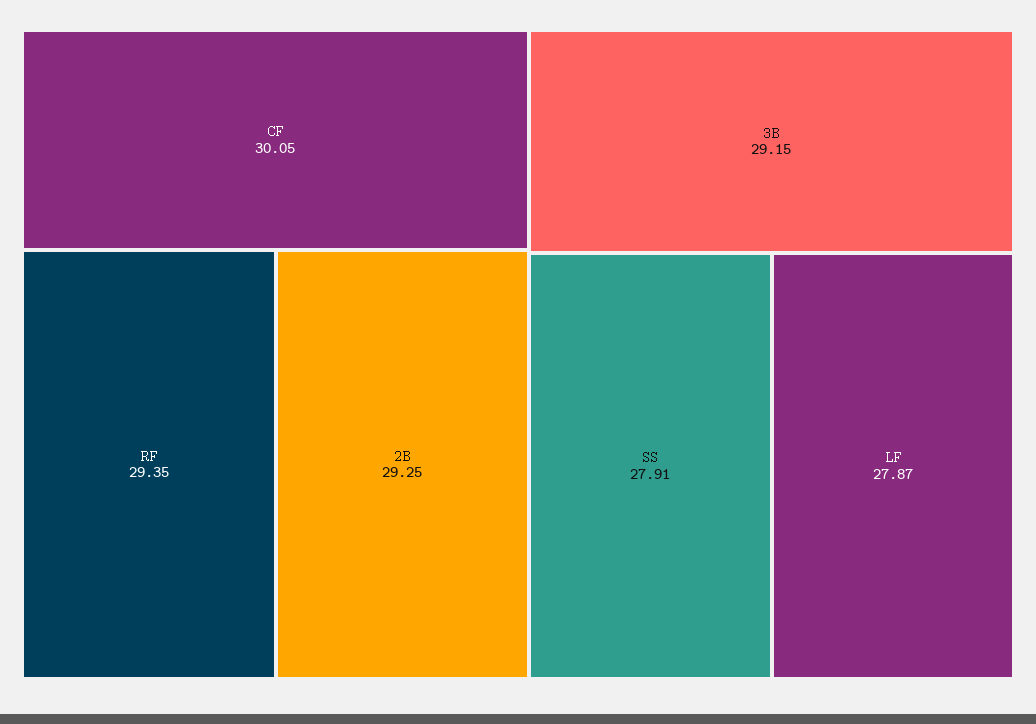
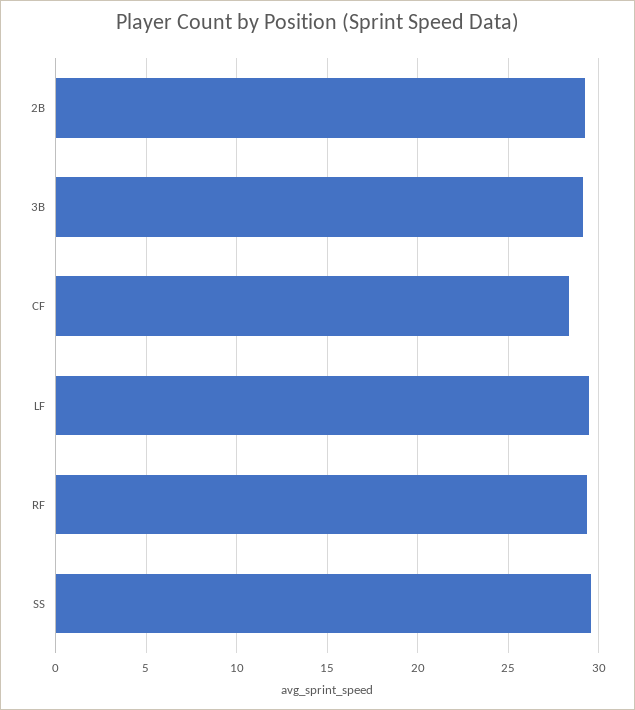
  {
-   "CF": 30.05,
+   "CF": 28.5,
    "RF": 29.35,
    "2B": 29.25,
    "3B": 29.15,
-   "SS": 27.91,
+   "SS": 29.5,
-   "LF": 27.87
+   "LF": 29.5
  }

